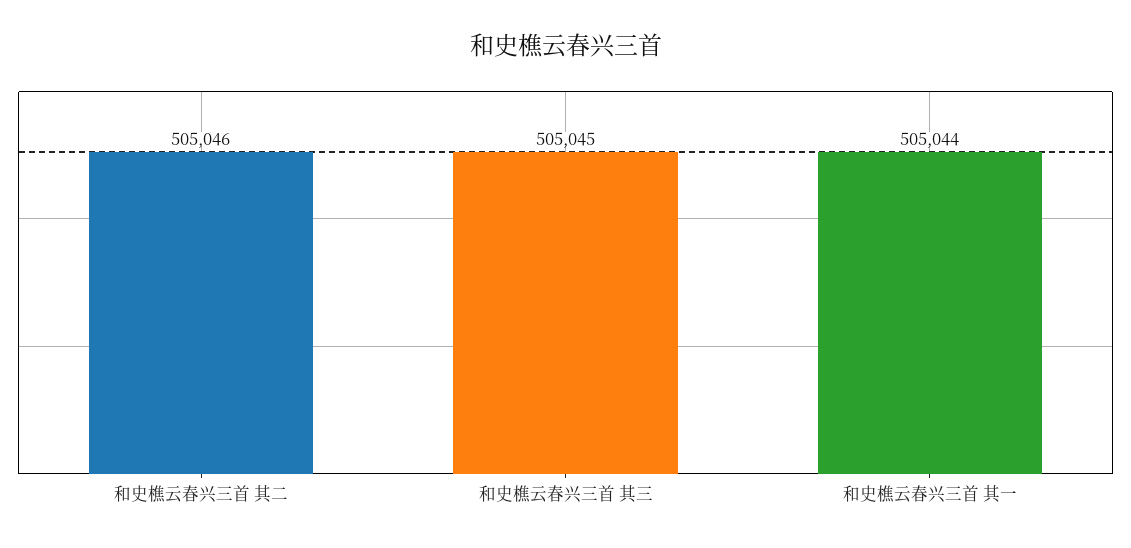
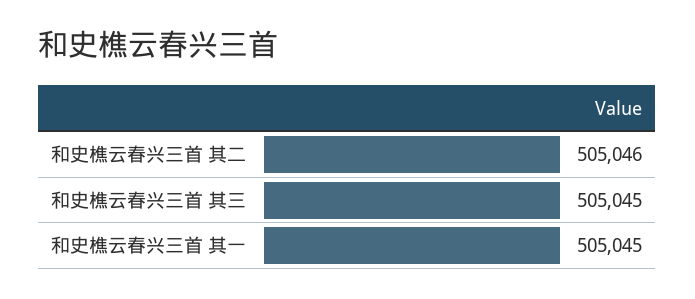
  {
    "和史樵云春兴三首 其二": 505046,
    "和史樵云春兴三首 其三": 505045,
-   "和史樵云春兴三首 其一": 505044
+   "和史樵云春兴三首 其一": 505045
  }

